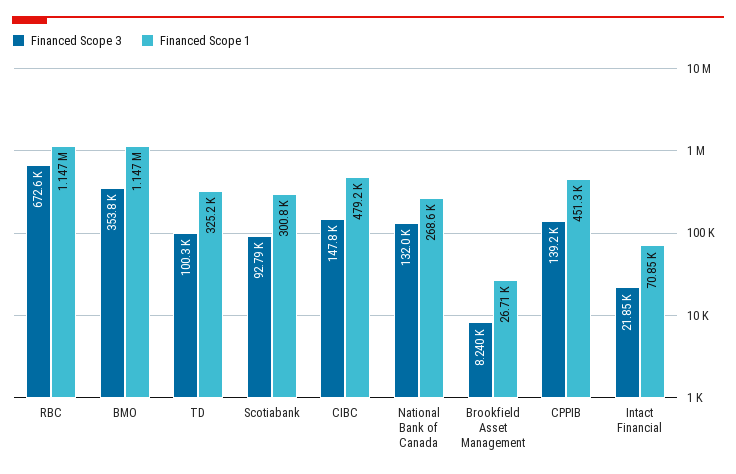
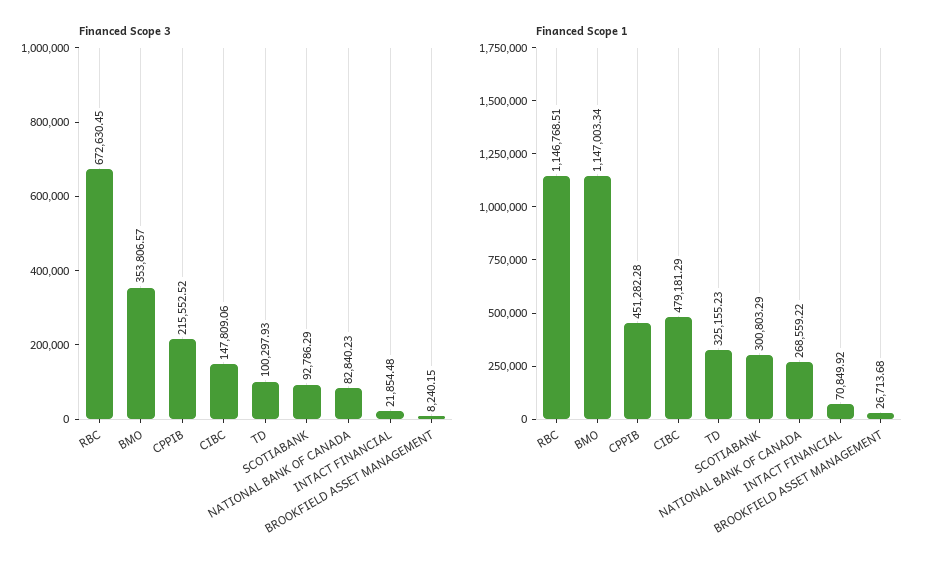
  {
    "Financed Scope 3": {
      "RBC": 672630.45,
      "BMO": 353806.57,
      "TD": 100297.93,
      "Scotiabank": 92786.29,
      "CIBC": 147809.06,
-     "National Bank of Canada": 132000,
+     "National Bank of Canada": 82840.23,
      "Brookfield Asset Management": 8240.15,
-     "CPPIB": 139200,
+     "CPPIB": 215552.52,
      "Intact Financial": 21854.48
    },
    "Financed Scope 1": {
      "RBC": 1146768.51,
      "BMO": 1147003.34,
      "TD": 325155.23,
      "Scotiabank": 300803.29,
      "CIBC": 479181.29,
      "National Bank of Canada": 268559.22,
      "Brookfield Asset Management": 26713.68,
      "CPPIB": 451282.28,
      "Intact Financial": 70849.92
    }
  }

